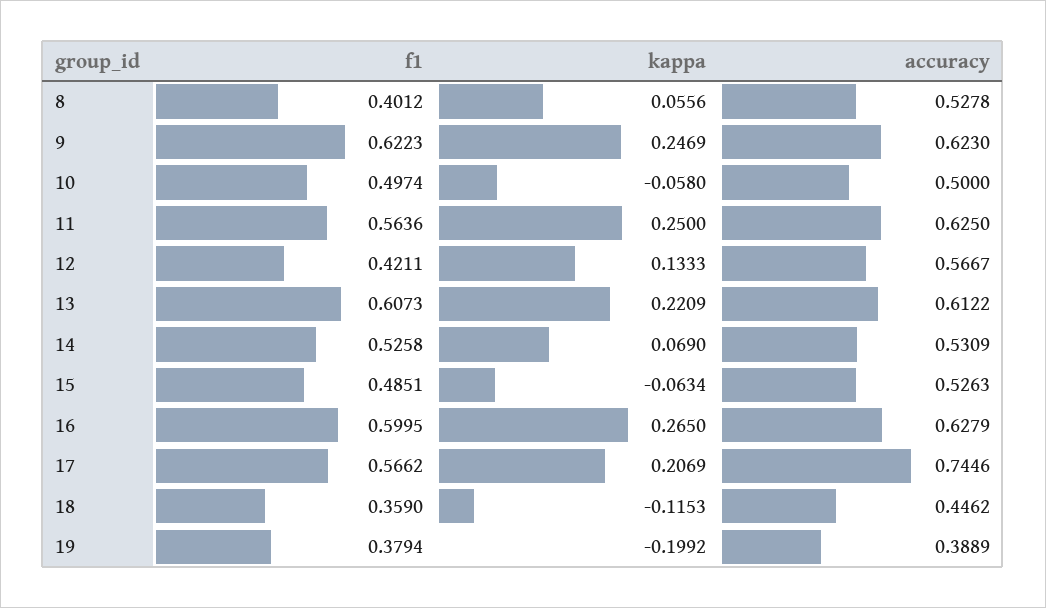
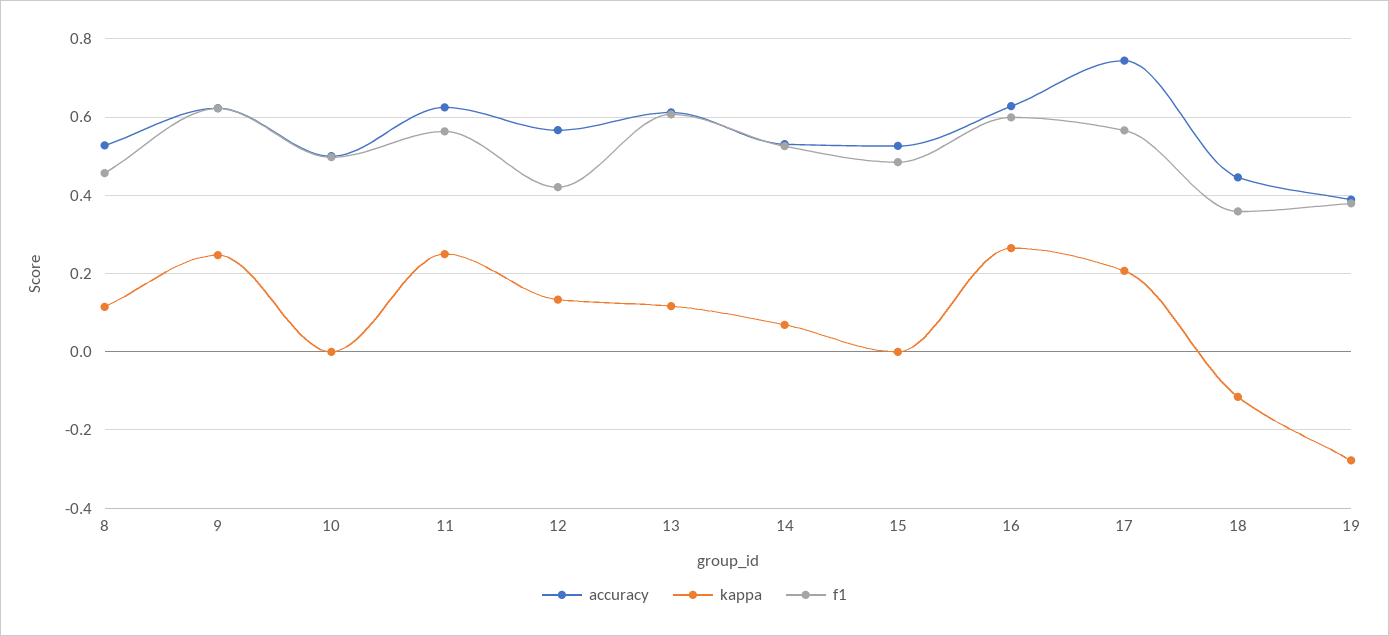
  {
    "f1": {
-     "8": 0.4012,
+     "8": 0.46,
      "9": 0.6223,
      "10": 0.4974,
      "11": 0.5636,
      "12": 0.4211,
      "13": 0.6073,
      "14": 0.5258,
      "15": 0.4851,
      "16": 0.5995,
      "17": 0.5662,
      "18": 0.359,
      "19": 0.3794
    },
    "kappa": {
-     "8": 0.0556,
+     "8": 0.12,
      "9": 0.2469,
-     "10": -0.058,
+     "10": 0,
      "11": 0.25,
      "12": 0.1333,
-     "13": 0.2209,
+     "13": 0.12,
      "14": 0.069,
-     "15": -0.0634,
+     "15": 0,
      "16": 0.265,
      "17": 0.2069,
      "18": -0.1153,
-     "19": -0.1992
+     "19": -0.28
    },
    "accuracy": {
      "8": 0.5278,
      "9": 0.623,
      "10": 0.5,
      "11": 0.625,
      "12": 0.5667,
      "13": 0.6122,
      "14": 0.5309,
      "15": 0.5263,
      "16": 0.6279,
      "17": 0.7446,
      "18": 0.4462,
      "19": 0.3889
    }
  }

